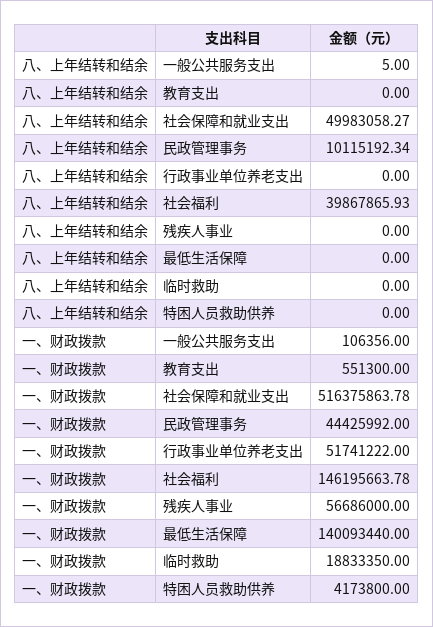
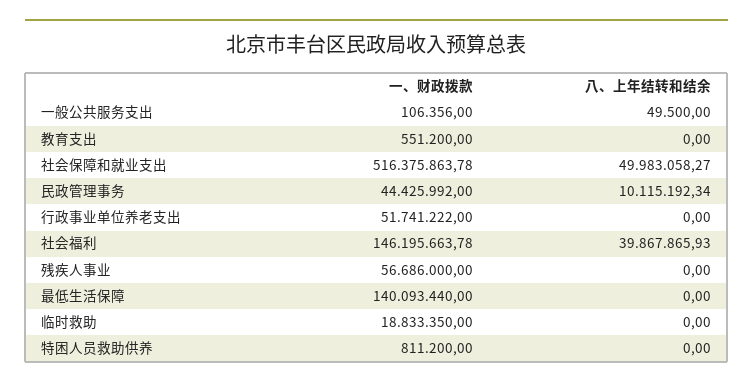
  {
    "八、上年结转和结余": {
-     "一般公共服务支出": 5,
+     "一般公共服务支出": 49500,
      "教育支出": 0,
      "社会保障和就业支出": 49983058.27,
      "民政管理事务": 10115192.34,
      "行政事业单位养老支出": 0,
      "社会福利": 39867865.93,
      "残疾人事业": 0,
      "最低生活保障": 0,
      "临时救助": 0,
      "特困人员救助供养": 0
    },
    "一、财政拨款": {
      "一般公共服务支出": 106356,
-     "教育支出": 551300,
+     "教育支出": 551200,
      "社会保障和就业支出": 516375863.78,
      "民政管理事务": 44425992,
      "行政事业单位养老支出": 51741222,
      "社会福利": 146195663.78,
      "残疾人事业": 56686000,
      "最低生活保障": 140093440,
      "临时救助": 18833350,
-     "特困人员救助供养": 4173800
+     "特困人员救助供养": 811200
    }
  }

